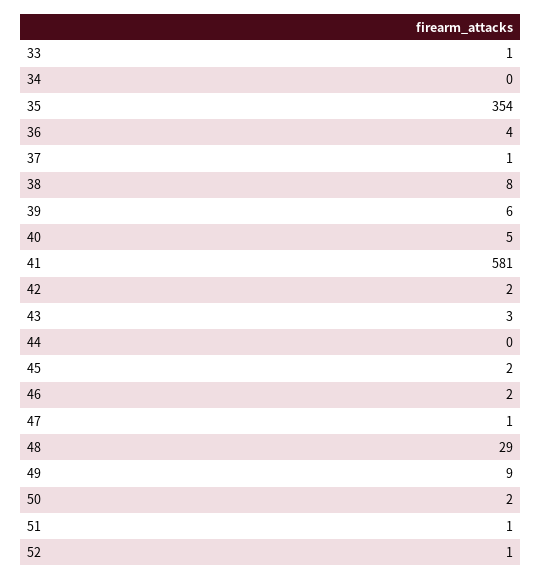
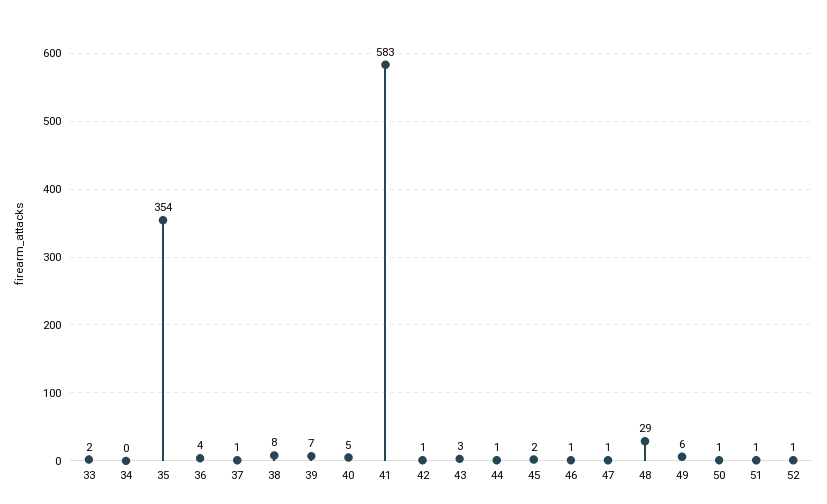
  {
-   "33": 1,
+   "33": 2,
    "34": 0,
    "35": 354,
    "36": 4,
    "37": 1,
    "38": 8,
-   "39": 6,
+   "39": 7,
    "40": 5,
-   "41": 581,
+   "41": 583,
-   "42": 2,
+   "42": 1,
    "43": 3,
-   "44": 0,
+   "44": 1,
    "45": 2,
-   "46": 2,
+   "46": 1,
    "47": 1,
    "48": 29,
-   "49": 9,
+   "49": 6,
-   "50": 2,
+   "50": 1,
    "51": 1,
    "52": 1
  }

